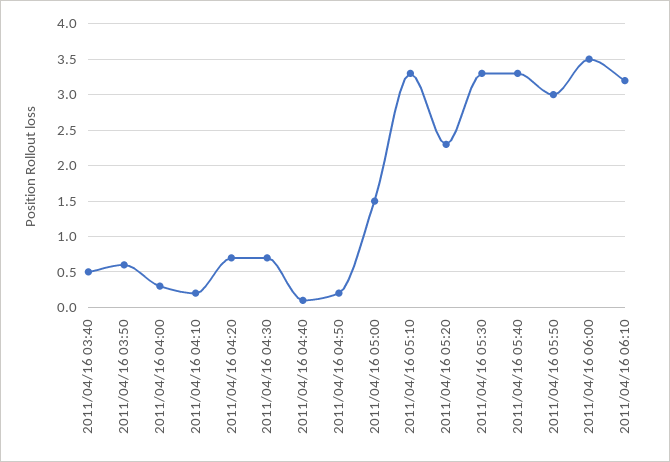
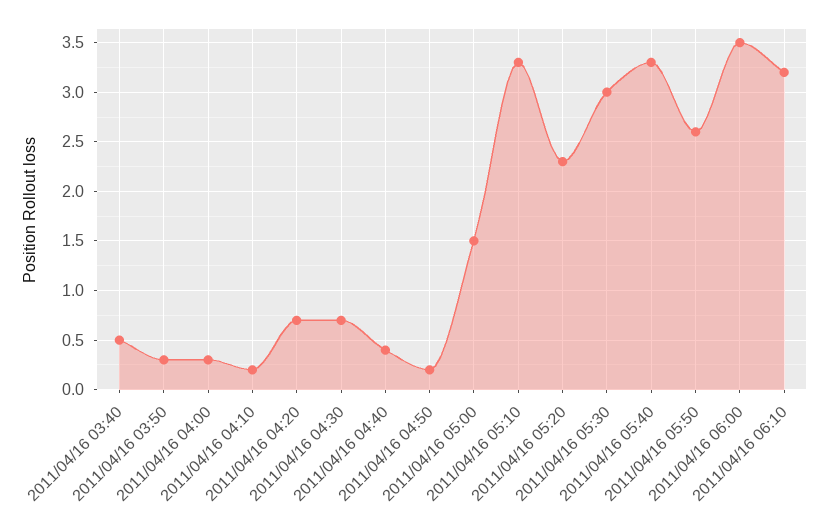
  {
    "2011/04/16 03:40": 0.5,
-   "2011/04/16 03:50": 0.6,
+   "2011/04/16 03:50": 0.3,
    "2011/04/16 04:00": 0.3,
    "2011/04/16 04:10": 0.2,
    "2011/04/16 04:20": 0.7,
    "2011/04/16 04:30": 0.7,
-   "2011/04/16 04:40": 0.1,
+   "2011/04/16 04:40": 0.4,
    "2011/04/16 04:50": 0.2,
    "2011/04/16 05:00": 1.5,
    "2011/04/16 05:10": 3.3,
    "2011/04/16 05:20": 2.3,
-   "2011/04/16 05:30": 3.3,
+   "2011/04/16 05:30": 3,
    "2011/04/16 05:40": 3.3,
-   "2011/04/16 05:50": 3,
+   "2011/04/16 05:50": 2.6,
    "2011/04/16 06:00": 3.5,
    "2011/04/16 06:10": 3.2
  }

